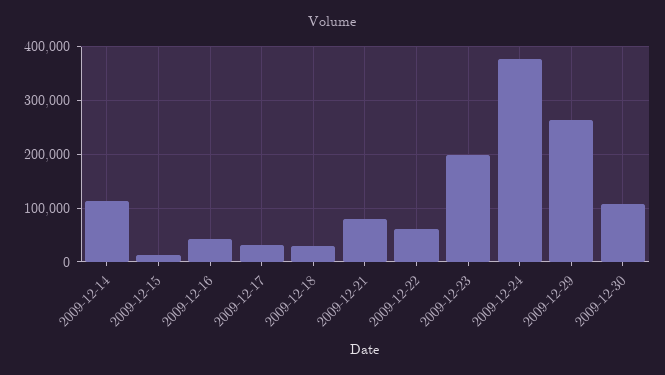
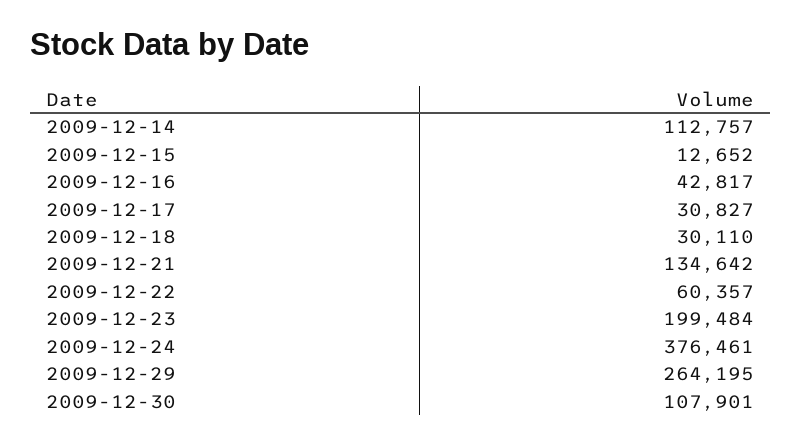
  {
    "2009-12-14": 112757,
    "2009-12-15": 12652,
    "2009-12-16": 42817,
    "2009-12-17": 30827,
    "2009-12-18": 30110,
-   "2009-12-21": 80000,
+   "2009-12-21": 134642,
    "2009-12-22": 60357,
    "2009-12-23": 199484,
    "2009-12-24": 376461,
    "2009-12-29": 264195,
    "2009-12-30": 107901
  }

